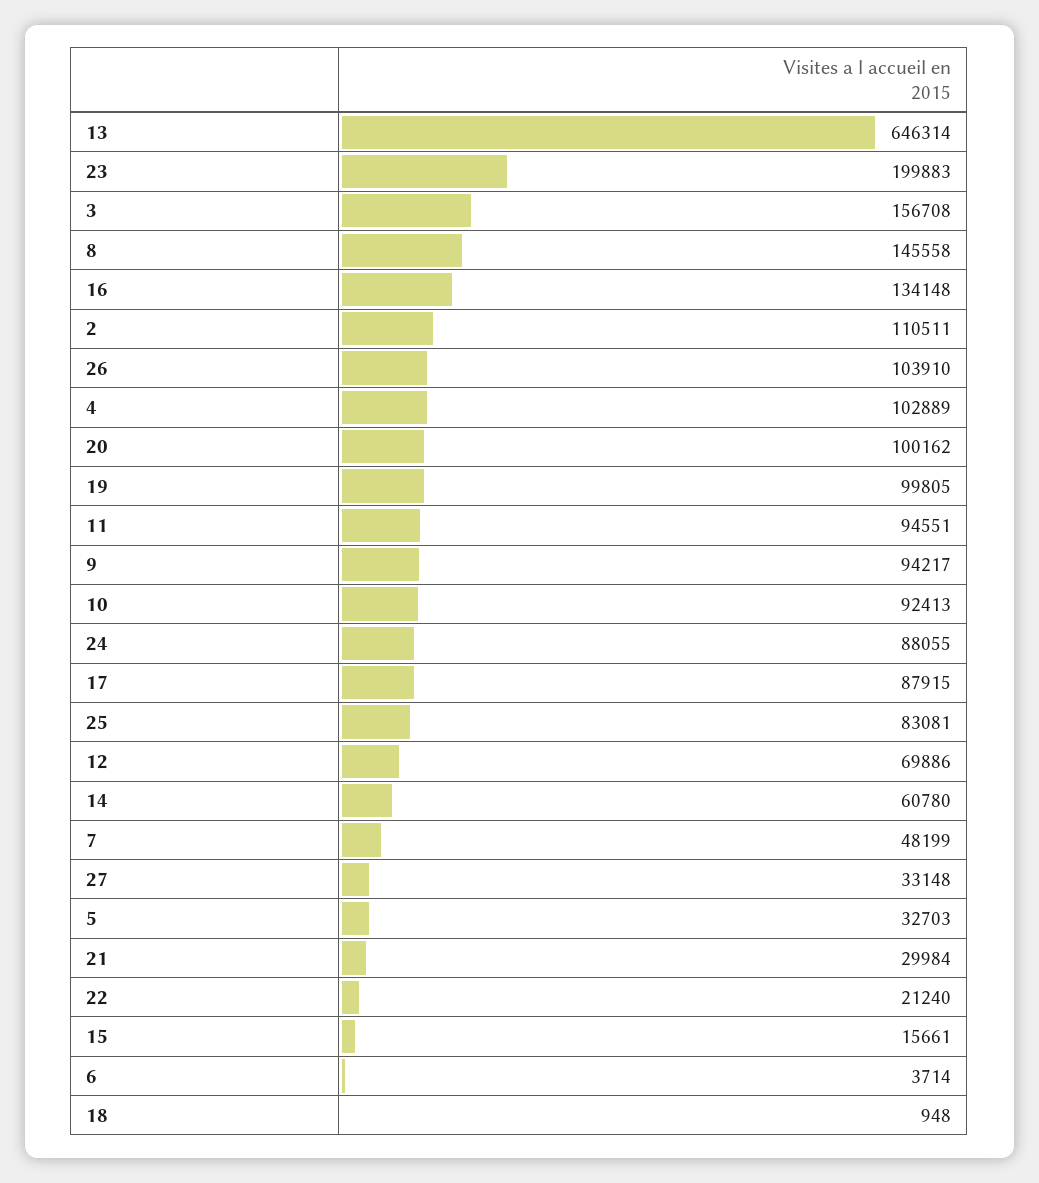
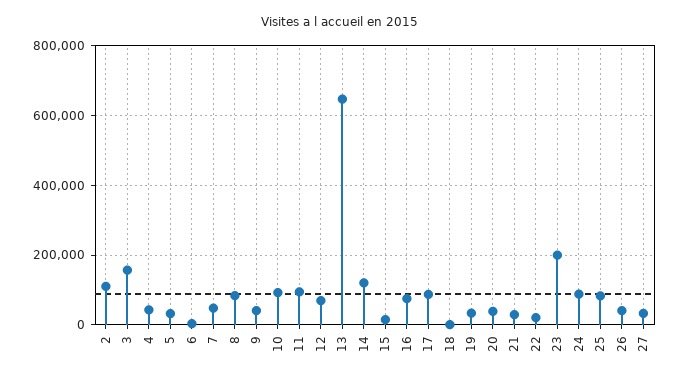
  {
    "13": 646314,
    "23": 199883,
    "3": 156708,
-   "8": 145558,
+   "8": 80000,
-   "16": 134148,
+   "16": 80000,
    "2": 110511,
-   "26": 103910,
+   "26": 40000,
-   "4": 102889,
+   "4": 40000,
-   "20": 100162,
+   "20": 40000,
-   "19": 99805,
+   "19": 40000,
    "11": 94551,
-   "9": 94217,
+   "9": 40000,
    "10": 92413,
    "24": 88055,
    "17": 87915,
    "25": 83081,
    "12": 69886,
-   "14": 60780,
+   "14": 120000,
    "7": 48199,
    "27": 33148,
    "5": 32703,
    "21": 29984,
    "22": 21240,
    "15": 15661,
    "6": 3714,
    "18": 948
  }

